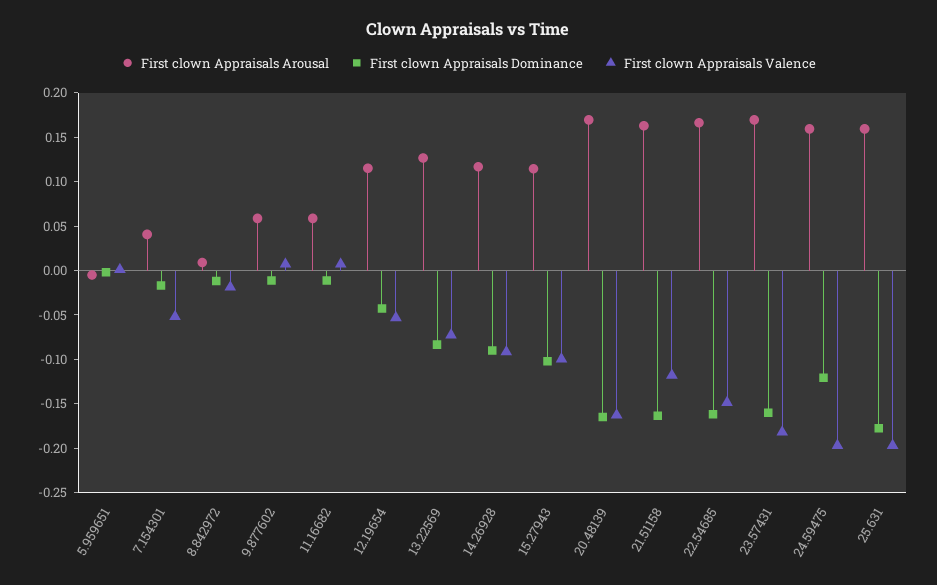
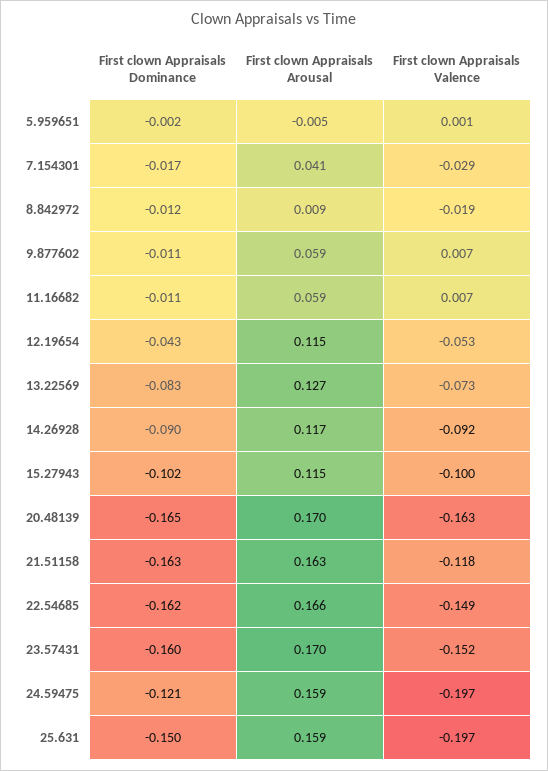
  {
    "First clown Appraisals Arousal": {
      "5.959651": -0.005,
      "7.154301": 0.041,
      "8.842972": 0.009,
      "9.877602": 0.059,
      "11.16682": 0.059,
      "12.19654": 0.115,
      "13.22569": 0.127,
      "14.26928": 0.117,
      "15.27943": 0.115,
      "20.48139": 0.17,
      "21.51158": 0.163,
      "22.54685": 0.166,
      "23.57431": 0.17,
      "24.59475": 0.159,
      "25.631": 0.159
    },
    "First clown Appraisals Dominance": {
      "5.959651": -0.002,
      "7.154301": -0.017,
      "8.842972": -0.012,
      "9.877602": -0.011,
      "11.16682": -0.011,
      "12.19654": -0.043,
      "13.22569": -0.083,
      "14.26928": -0.09,
      "15.27943": -0.102,
      "20.48139": -0.165,
      "21.51158": -0.163,
      "22.54685": -0.162,
      "23.57431": -0.16,
      "24.59475": -0.121,
-     "25.631": -0.18
+     "25.631": -0.15
    },
    "First clown Appraisals Valence": {
      "5.959651": 0.001,
-     "7.154301": -0.05,
+     "7.154301": -0.029,
      "8.842972": -0.019,
      "9.877602": 0.007,
      "11.16682": 0.007,
      "12.19654": -0.053,
      "13.22569": -0.073,
      "14.26928": -0.092,
      "15.27943": -0.1,
      "20.48139": -0.163,
      "21.51158": -0.118,
      "22.54685": -0.149,
-     "23.57431": -0.18,
+     "23.57431": -0.152,
      "24.59475": -0.197,
      "25.631": -0.197
    }
  }

